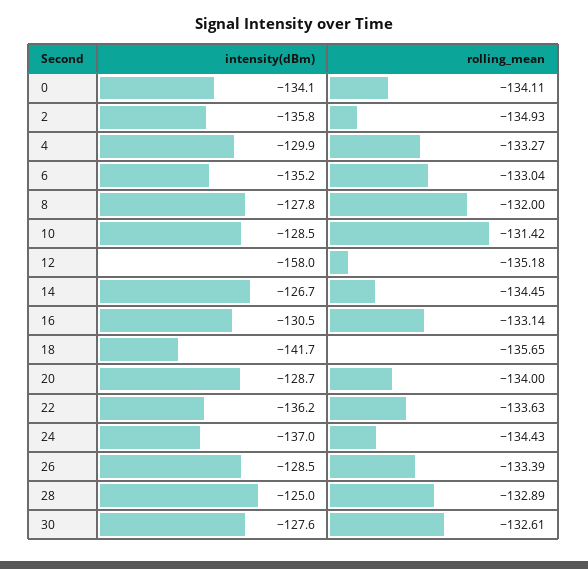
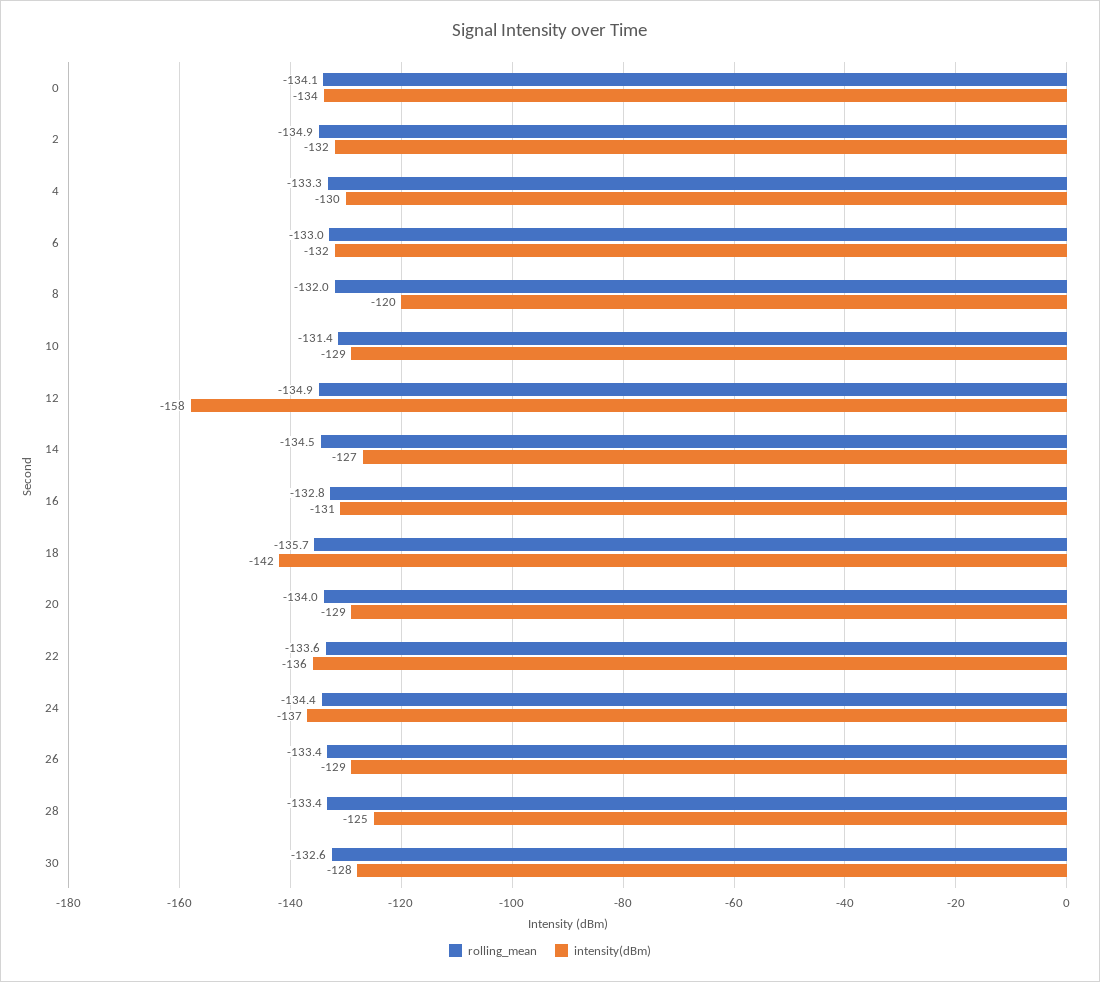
  {
    "intensity(dBm)": {
      "0": -134.1,
-     "2": -135.8,
+     "2": -132,
      "4": -129.9,
-     "6": -135.2,
+     "6": -132,
-     "8": -127.8,
+     "8": -120,
      "10": -128.5,
      "12": -158,
      "14": -126.7,
      "16": -130.5,
      "18": -141.7,
      "20": -128.7,
      "22": -136.2,
      "24": -137,
      "26": -128.5,
      "28": -125,
      "30": -127.6
    },
    "rolling_mean": {
      "0": -134.11,
      "2": -134.93,
      "4": -133.27,
      "6": -133.04,
      "8": -132,
      "10": -131.42,
-     "12": -135.18,
+     "12": -134.9,
      "14": -134.45,
-     "16": -133.14,
+     "16": -132.8,
      "18": -135.65,
      "20": -134,
      "22": -133.63,
      "24": -134.43,
      "26": -133.39,
-     "28": -132.89,
+     "28": -133.4,
      "30": -132.61
    }
  }

